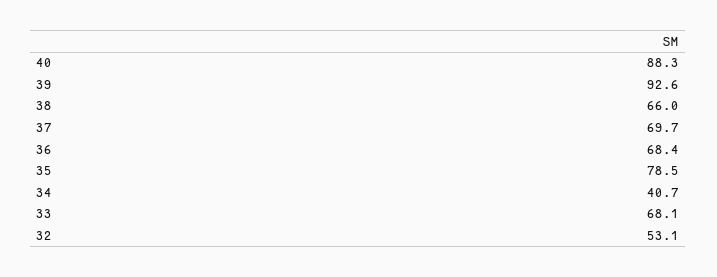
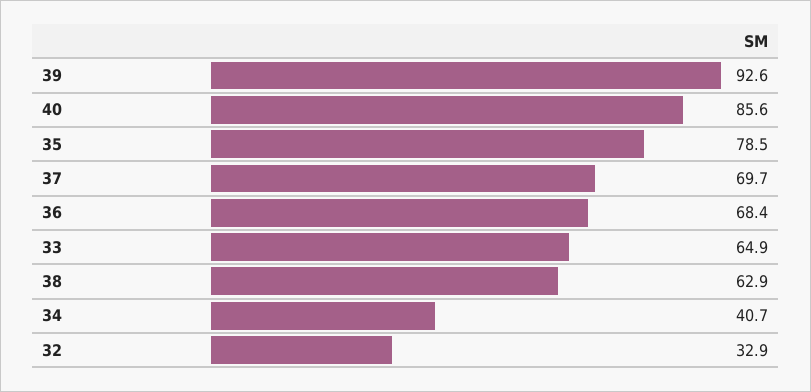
  {
-   "40": 88.3,
+   "40": 85.6,
    "39": 92.6,
-   "38": 66,
+   "38": 62.9,
    "37": 69.7,
    "36": 68.4,
    "35": 78.5,
    "34": 40.7,
-   "33": 68.1,
+   "33": 64.9,
-   "32": 53.1
+   "32": 32.9
  }

